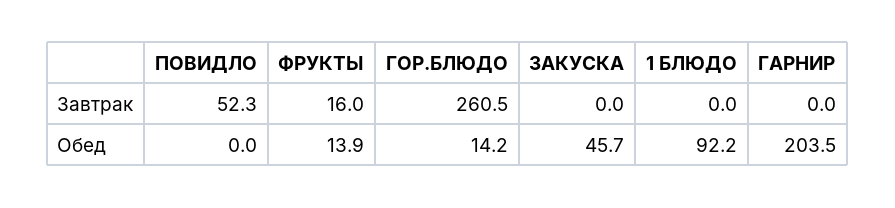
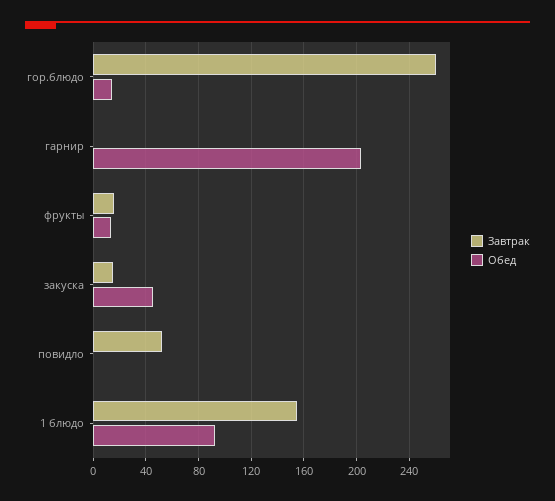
  {
    "Завтрак": {
      "ПОВИДЛО": 52.3,
      "ФРУКТЫ": 16,
      "ГОР.БЛЮДО": 260.5,
-     "ЗАКУСКА": 0,
+     "ЗАКУСКА": 15,
-     "1 БЛЮДО": 0,
+     "1 БЛЮДО": 155,
      "ГАРНИР": 0
    },
    "Обед": {
      "ПОВИДЛО": 0,
      "ФРУКТЫ": 13.9,
      "ГОР.БЛЮДО": 14.2,
      "ЗАКУСКА": 45.7,
      "1 БЛЮДО": 92.2,
      "ГАРНИР": 203.5
    }
  }

